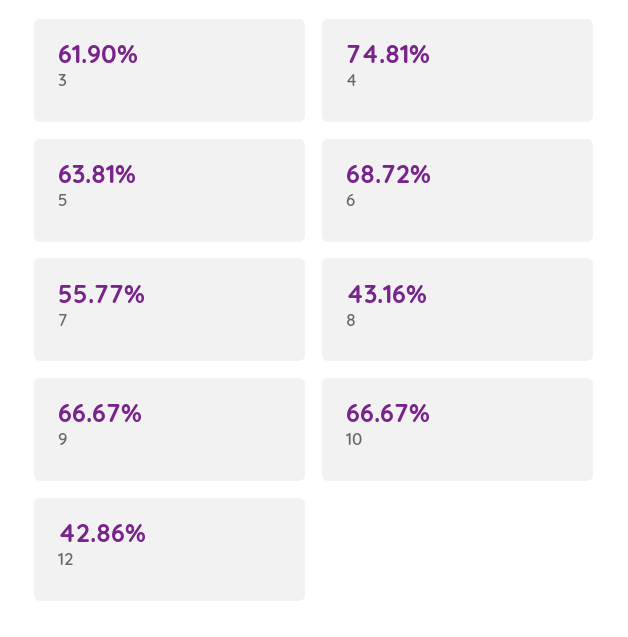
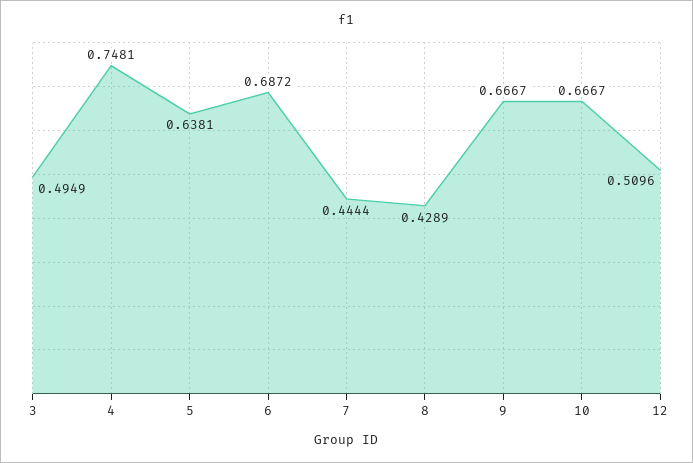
  {
-   "3": 0.619,
+   "3": 0.4949,
    "4": 0.7481,
    "5": 0.6381,
    "6": 0.6872,
-   "7": 0.5577,
+   "7": 0.4444,
-   "8": 0.4316,
+   "8": 0.4289,
    "9": 0.6667,
    "10": 0.6667,
-   "12": 0.4286
+   "12": 0.5096
  }

